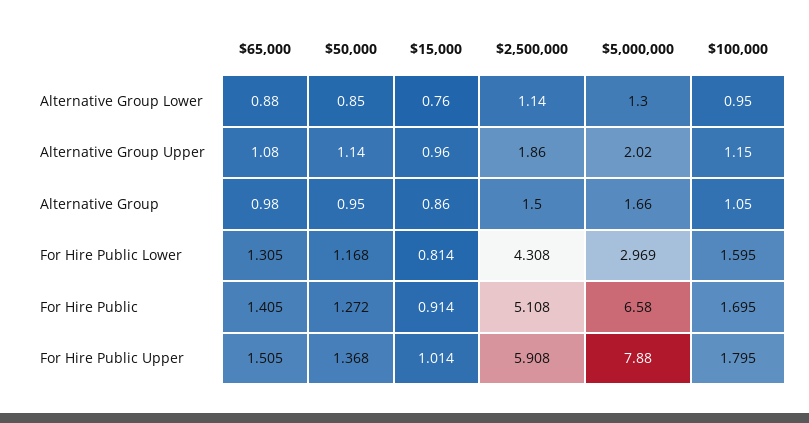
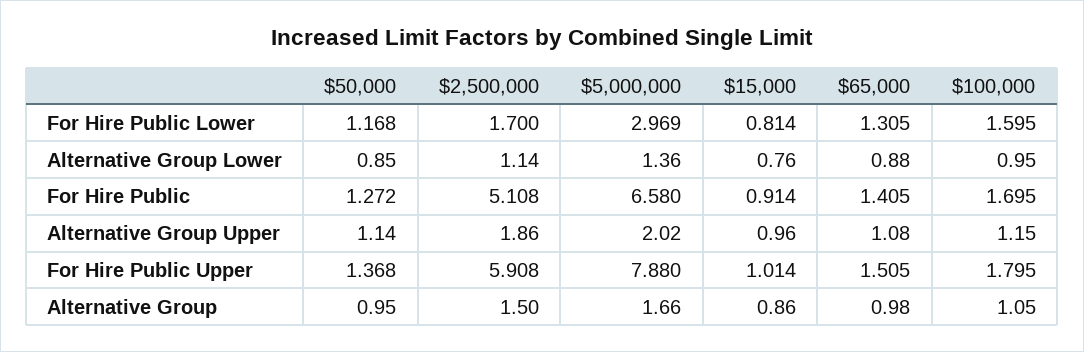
  {
    "$65,000": {
      "Alternative Group Lower": 0.88,
      "Alternative Group Upper": 1.08,
      "Alternative Group": 0.98,
      "For Hire Public Lower": 1.305,
      "For Hire Public": 1.405,
      "For Hire Public Upper": 1.505
    },
    "$50,000": {
      "Alternative Group Lower": 0.85,
      "Alternative Group Upper": 1.14,
      "Alternative Group": 0.95,
      "For Hire Public Lower": 1.168,
      "For Hire Public": 1.272,
      "For Hire Public Upper": 1.368
    },
    "$15,000": {
      "Alternative Group Lower": 0.76,
      "Alternative Group Upper": 0.96,
      "Alternative Group": 0.86,
      "For Hire Public Lower": 0.814,
      "For Hire Public": 0.914,
      "For Hire Public Upper": 1.014
    },
    "$2,500,000": {
      "Alternative Group Lower": 1.14,
      "Alternative Group Upper": 1.86,
      "Alternative Group": 1.5,
-     "For Hire Public Lower": 4.308,
+     "For Hire Public Lower": 1.7,
      "For Hire Public": 5.108,
      "For Hire Public Upper": 5.908
    },
    "$5,000,000": {
-     "Alternative Group Lower": 1.3,
+     "Alternative Group Lower": 1.36,
      "Alternative Group Upper": 2.02,
      "Alternative Group": 1.66,
      "For Hire Public Lower": 2.969,
      "For Hire Public": 6.58,
      "For Hire Public Upper": 7.88
    },
    "$100,000": {
      "Alternative Group Lower": 0.95,
      "Alternative Group Upper": 1.15,
      "Alternative Group": 1.05,
      "For Hire Public Lower": 1.595,
      "For Hire Public": 1.695,
      "For Hire Public Upper": 1.795
    }
  }

